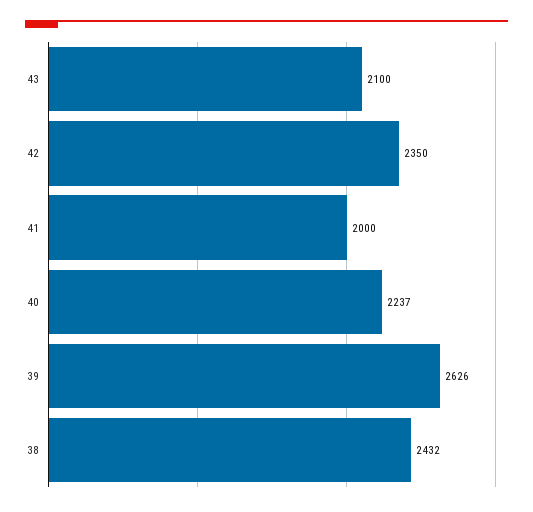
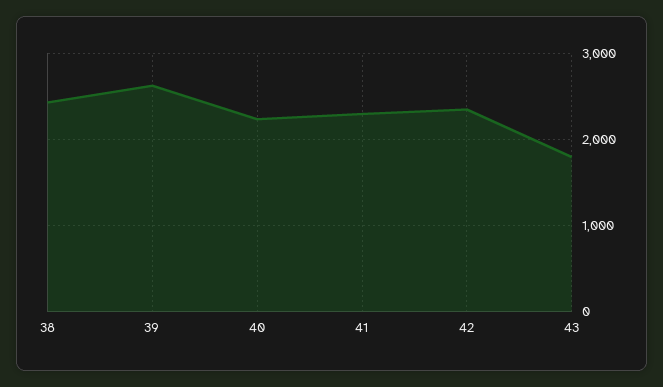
  {
-   "43": 2100,
+   "43": 1800,
    "42": 2350,
-   "41": 2000,
+   "41": 2300,
    "40": 2237,
    "39": 2626,
    "38": 2432
  }

